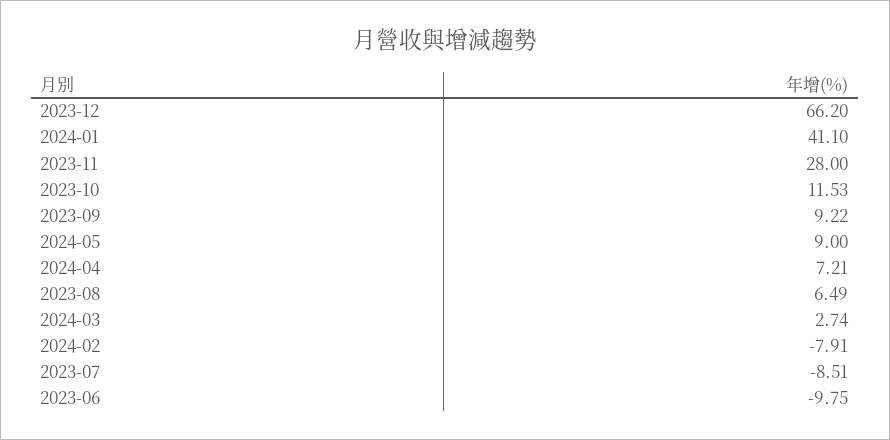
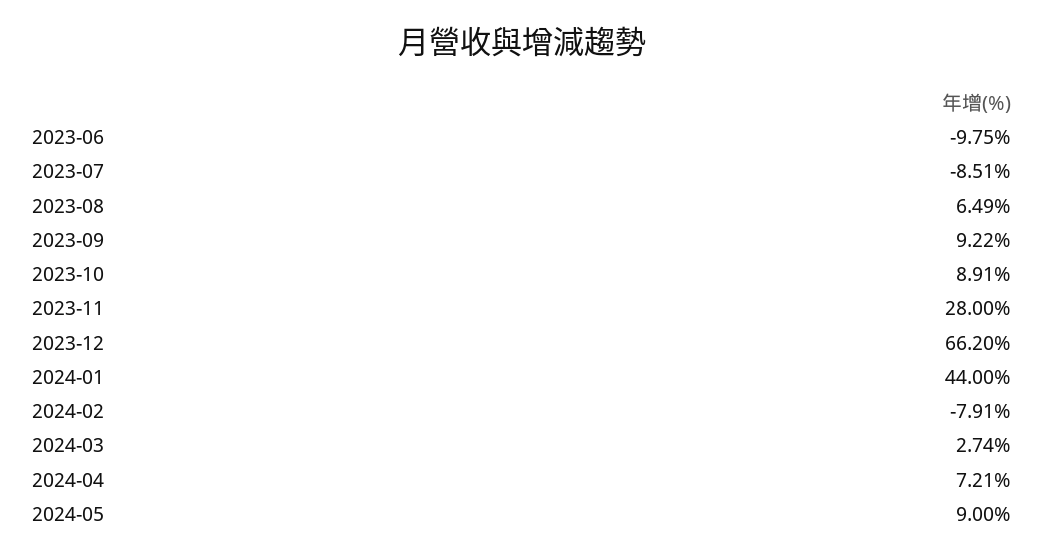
  {
    "2023-12": 66.2,
-   "2024-01": 41.1,
+   "2024-01": 44,
    "2023-11": 28,
-   "2023-10": 11.53,
+   "2023-10": 8.91,
    "2023-09": 9.22,
    "2024-05": 9,
    "2024-04": 7.21,
    "2023-08": 6.49,
    "2024-03": 2.74,
    "2024-02": -7.91,
    "2023-07": -8.51,
    "2023-06": -9.75
  }

